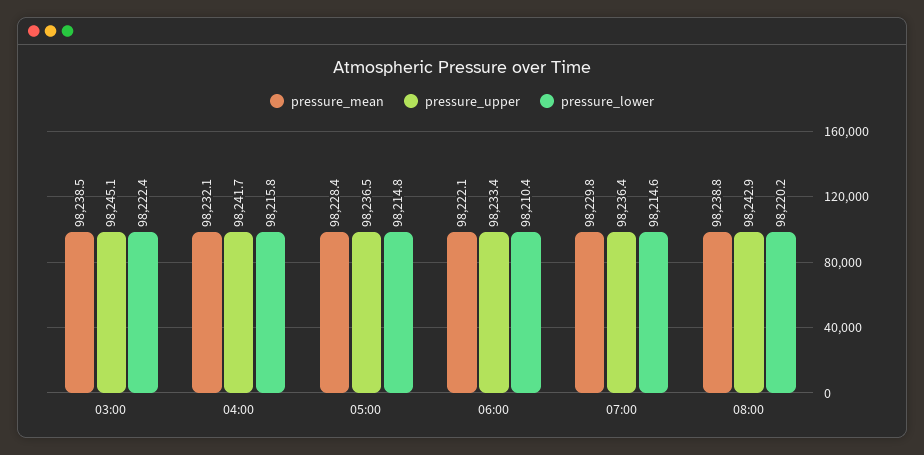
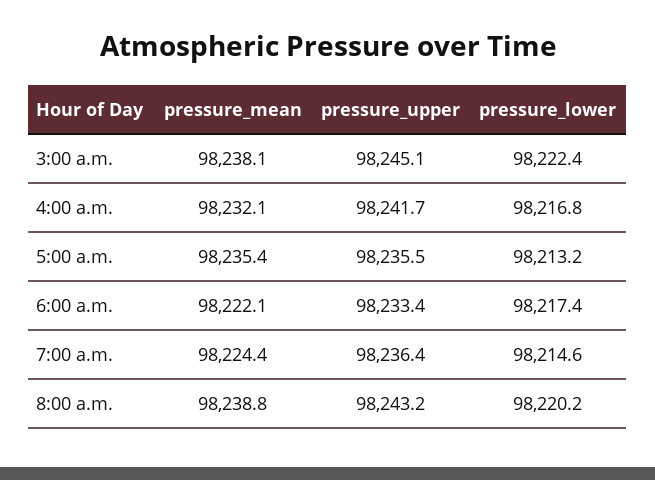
  {
    "pressure_mean": {
-     "03:00": 98238.5,
+     "03:00": 98238.1,
      "04:00": 98232.1,
-     "05:00": 98228.4,
+     "05:00": 98235.4,
      "06:00": 98222.1,
-     "07:00": 98229.8,
+     "07:00": 98224.4,
      "08:00": 98238.8
    },
    "pressure_upper": {
      "03:00": 98245.1,
      "04:00": 98241.7,
-     "05:00": 98236.5,
+     "05:00": 98235.5,
      "06:00": 98233.4,
      "07:00": 98236.4,
-     "08:00": 98242.9
+     "08:00": 98243.2
    },
    "pressure_lower": {
      "03:00": 98222.4,
-     "04:00": 98215.8,
+     "04:00": 98216.8,
-     "05:00": 98214.8,
+     "05:00": 98213.2,
-     "06:00": 98210.4,
+     "06:00": 98217.4,
      "07:00": 98214.6,
      "08:00": 98220.2
    }
  }

